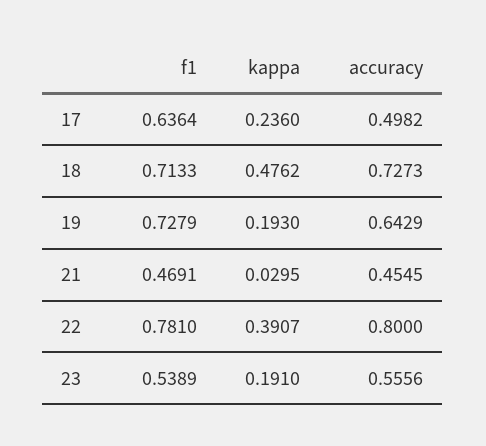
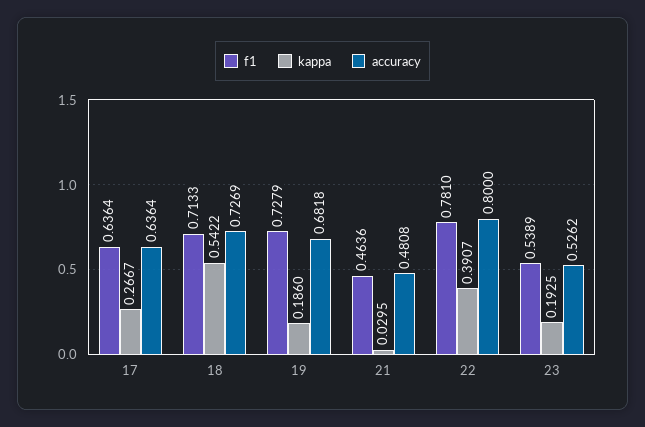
  {
    "f1": {
      "17": 0.6364,
      "18": 0.7133,
      "19": 0.7279,
-     "21": 0.4691,
+     "21": 0.4636,
      "22": 0.781,
      "23": 0.5389
    },
    "kappa": {
-     "17": 0.236,
+     "17": 0.2667,
-     "18": 0.4762,
+     "18": 0.5422,
-     "19": 0.193,
+     "19": 0.186,
      "21": 0.0295,
      "22": 0.3907,
-     "23": 0.191
+     "23": 0.1925
    },
    "accuracy": {
-     "17": 0.4982,
+     "17": 0.6364,
-     "18": 0.7273,
+     "18": 0.7269,
-     "19": 0.6429,
+     "19": 0.6818,
-     "21": 0.4545,
+     "21": 0.4808,
      "22": 0.8,
-     "23": 0.5556
+     "23": 0.5262
    }
  }

